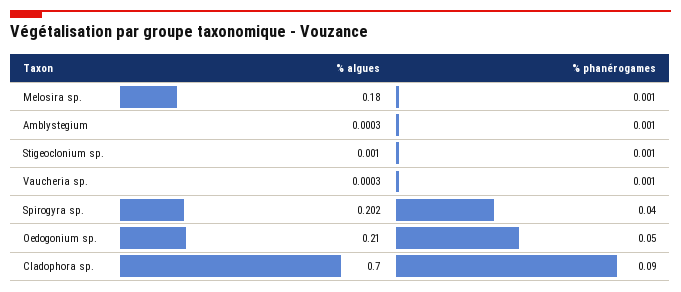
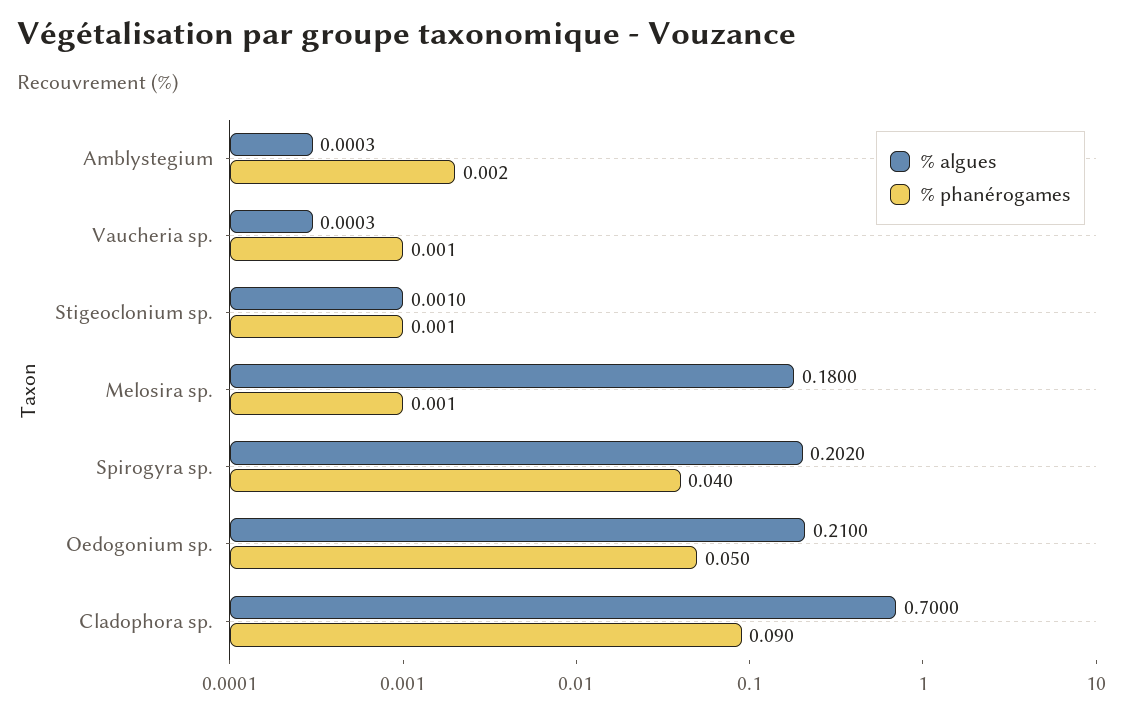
  {
    "% algues": {
      "Melosira sp.": 0.18,
      "Amblystegium": 0.0003,
      "Stigeoclonium sp.": 0.001,
      "Vaucheria sp.": 0.0003,
      "Spirogyra sp.": 0.202,
      "Oedogonium sp.": 0.21,
      "Cladophora sp.": 0.7
    },
    "% phanérogames": {
      "Melosira sp.": 0.001,
-     "Amblystegium": 0.001,
+     "Amblystegium": 0.002,
      "Stigeoclonium sp.": 0.001,
      "Vaucheria sp.": 0.001,
      "Spirogyra sp.": 0.04,
      "Oedogonium sp.": 0.05,
      "Cladophora sp.": 0.09
    }
  }

